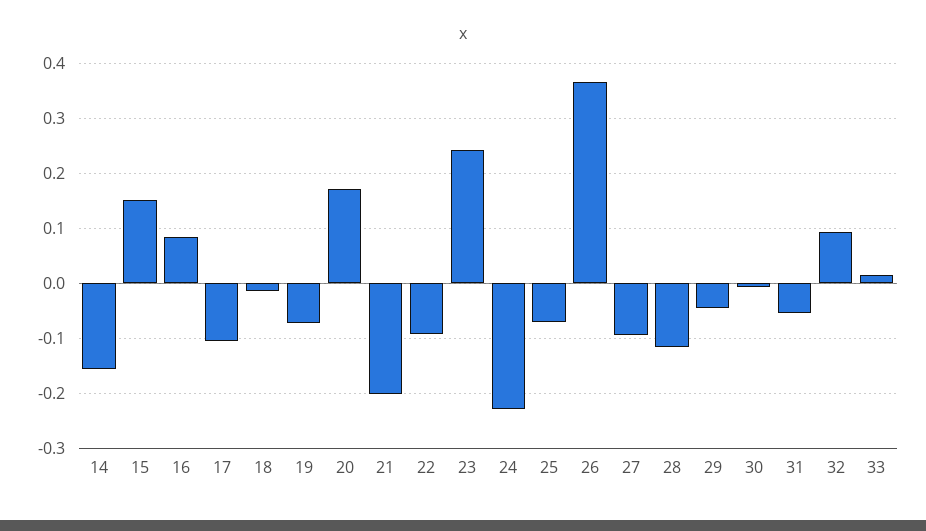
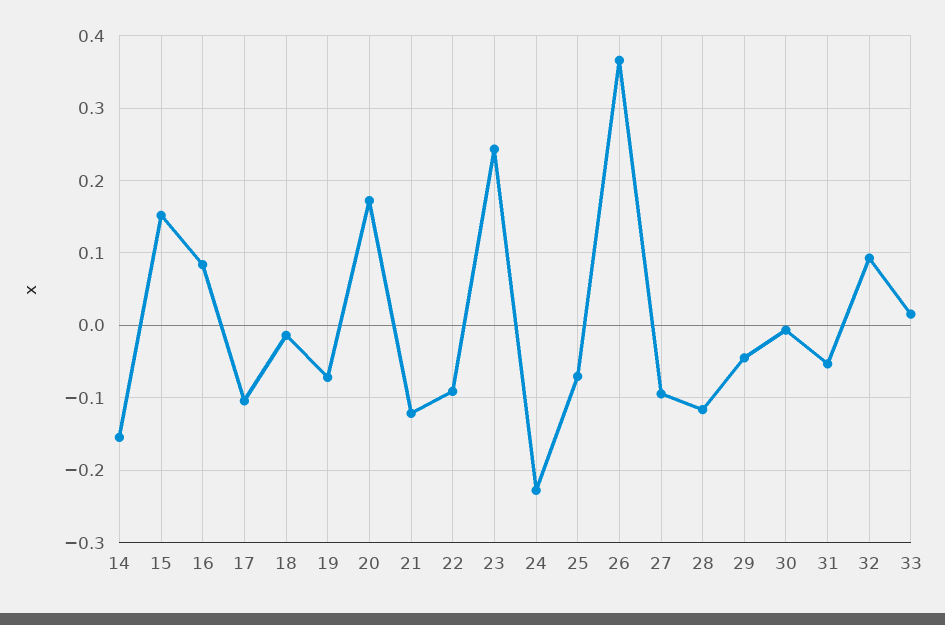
  {
    "14": -0.15,
    "15": 0.15,
    "16": 0.08,
    "17": -0.1,
    "18": -0.01,
    "19": -0.07,
    "20": 0.17,
-   "21": -0.2,
+   "21": -0.12,
    "22": -0.09,
    "23": 0.24,
    "24": -0.23,
    "25": -0.07,
    "26": 0.37,
    "27": -0.09,
    "28": -0.12,
    "29": -0.04,
    "30": -0.01,
    "31": -0.05,
    "32": 0.09,
    "33": 0.02
  }

